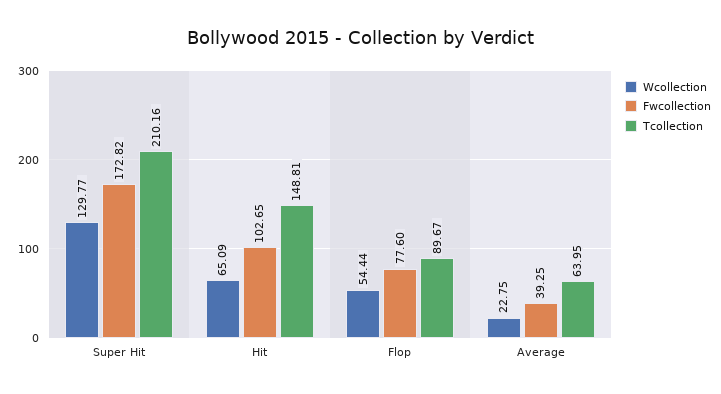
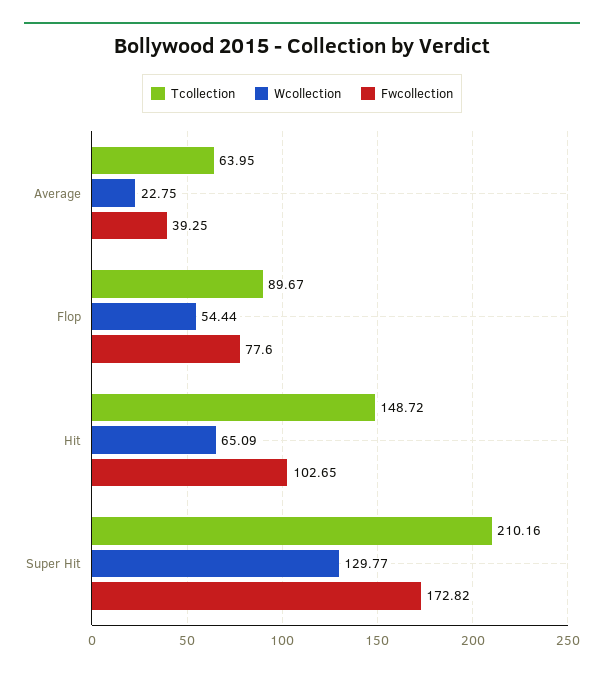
  {
    "Wcollection": {
      "Super Hit": 129.77,
      "Hit": 65.09,
      "Flop": 54.44,
      "Average": 22.75
    },
    "Fwcollection": {
      "Super Hit": 172.82,
      "Hit": 102.65,
      "Flop": 77.6,
      "Average": 39.25
    },
    "Tcollection": {
      "Super Hit": 210.16,
-     "Hit": 148.81,
+     "Hit": 148.72,
      "Flop": 89.67,
      "Average": 63.95
    }
  }

